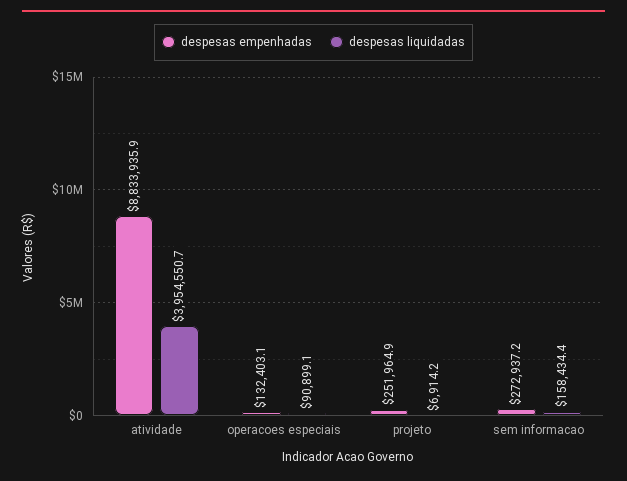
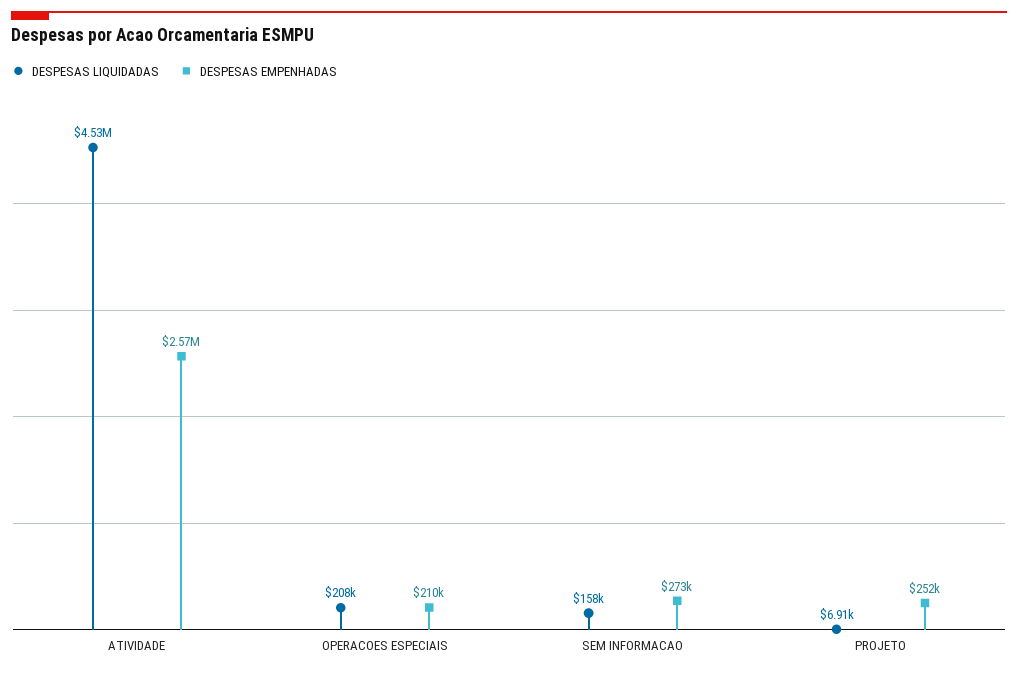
  {
    "despesas empenhadas": {
-     "atividade": 8833935.9,
+     "atividade": 2570000,
-     "operacoes especiais": 132403.1,
+     "operacoes especiais": 210000,
      "projeto": 251964.9,
      "sem informacao": 272937.2
    },
    "despesas liquidadas": {
-     "atividade": 3954550.7,
+     "atividade": 4530000,
-     "operacoes especiais": 90899.1,
+     "operacoes especiais": 208000,
      "projeto": 6914.2,
      "sem informacao": 158434.4
    }
  }

